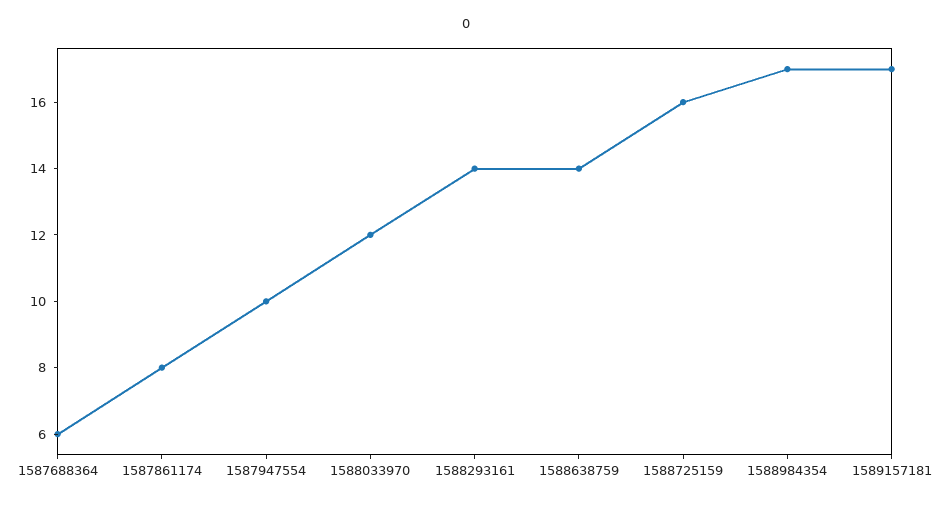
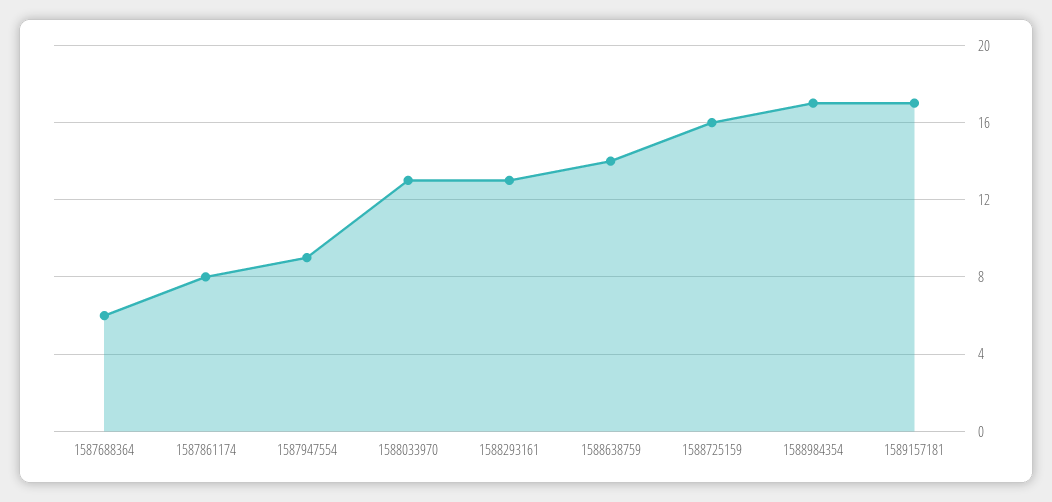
  {
    "1587688364": 6,
    "1587861174": 8,
-   "1587947554": 10,
+   "1587947554": 9,
-   "1588033970": 12,
+   "1588033970": 13,
-   "1588293161": 14,
+   "1588293161": 13,
    "1588638759": 14,
    "1588725159": 16,
    "1588984354": 17,
    "1589157181": 17
  }

